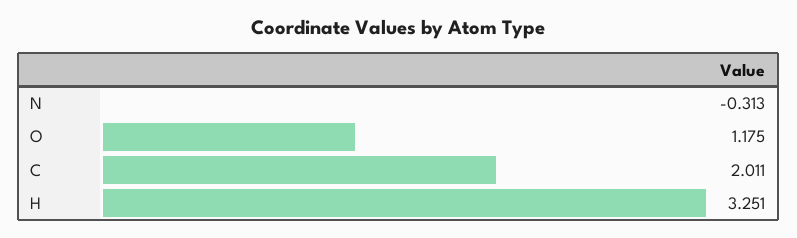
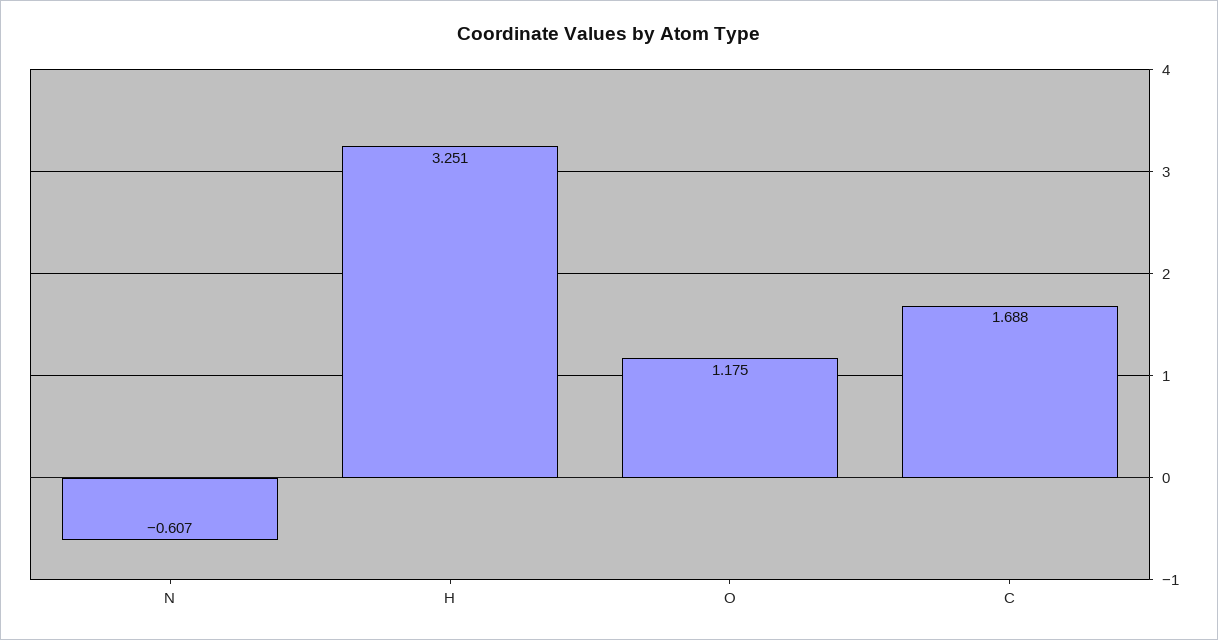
  {
-   "N": -0.313,
+   "N": -0.607,
    "O": 1.175,
-   "C": 2.011,
+   "C": 1.688,
    "H": 3.251
  }

